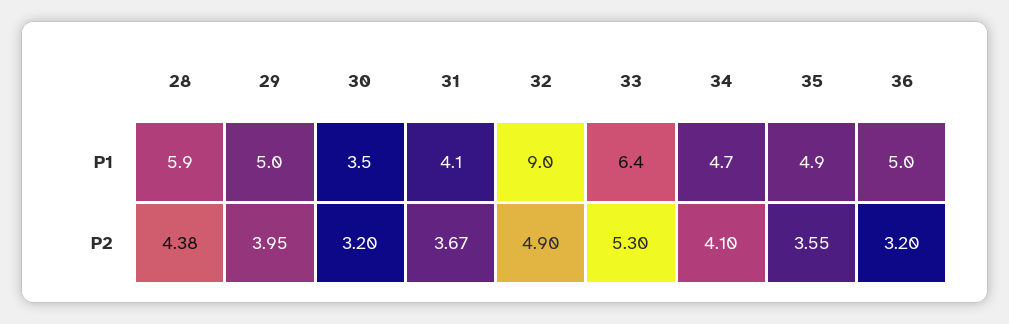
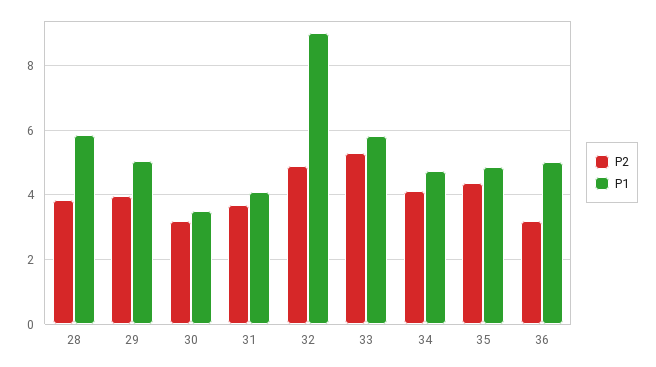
  {
    "P1": {
      "28": 5.9,
      "29": 5,
      "30": 3.5,
      "31": 4.1,
      "32": 9,
-     "33": 6.4,
+     "33": 5.8,
      "34": 4.7,
      "35": 4.9,
      "36": 5
    },
    "P2": {
-     "28": 4.38,
+     "28": 3.8,
      "29": 3.95,
      "30": 3.2,
      "31": 3.67,
      "32": 4.9,
      "33": 5.3,
      "34": 4.1,
-     "35": 3.55,
+     "35": 4.4,
      "36": 3.2
    }
  }

